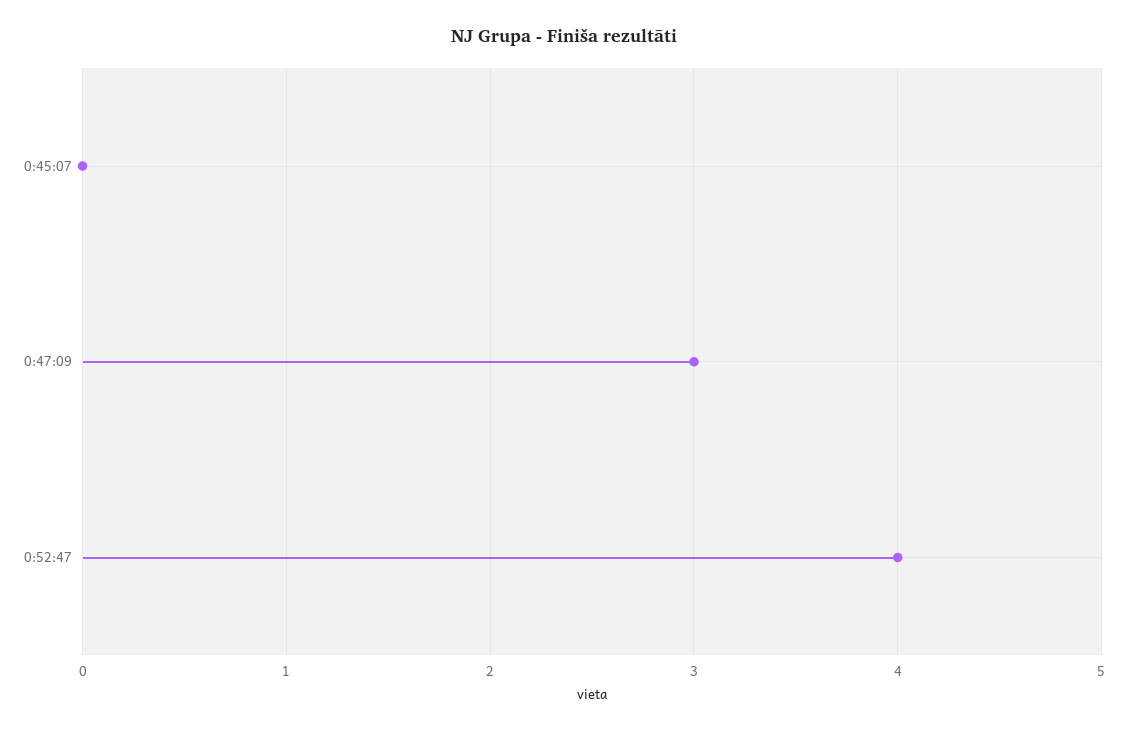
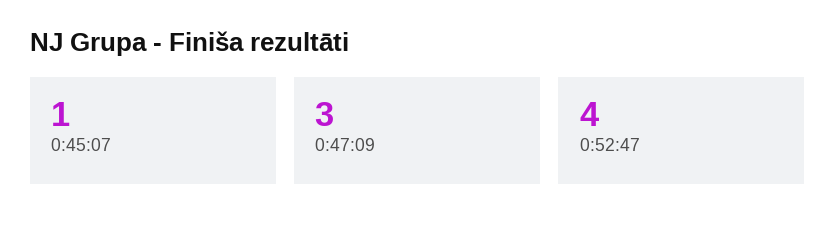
  {
-   "0:45:07": 0,
+   "0:45:07": 1,
    "0:47:09": 3,
    "0:52:47": 4
  }

